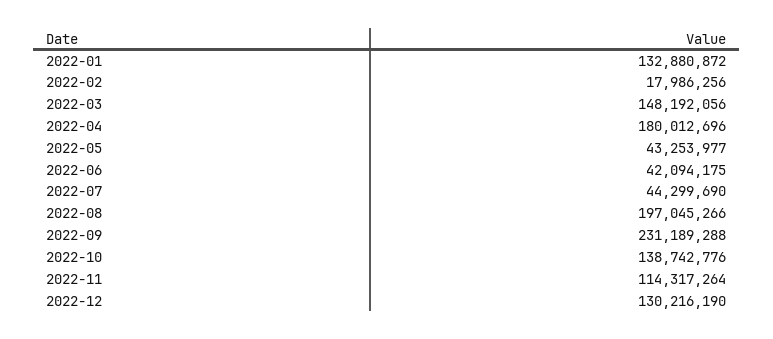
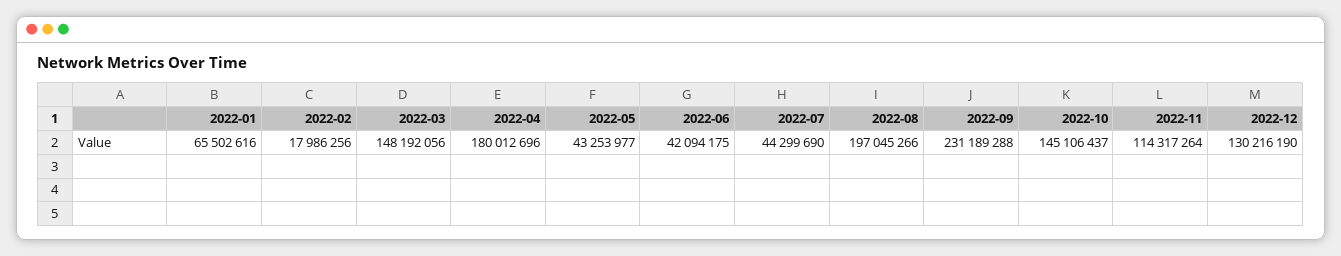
  {
-   "2022-01": 132880872,
+   "2022-01": 65502616,
    "2022-02": 17986256,
    "2022-03": 148192056,
    "2022-04": 180012696,
    "2022-05": 43253977,
    "2022-06": 42094175,
    "2022-07": 44299690,
    "2022-08": 197045266,
    "2022-09": 231189288,
-   "2022-10": 138742776,
+   "2022-10": 145106437,
    "2022-11": 114317264,
    "2022-12": 130216190
  }

